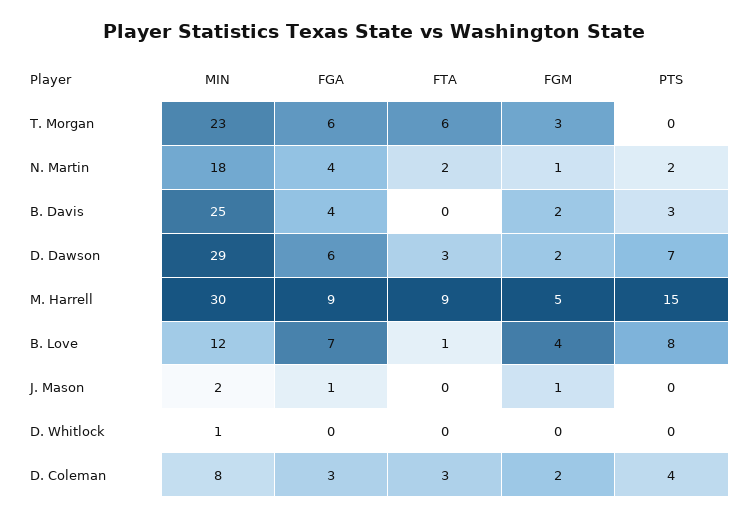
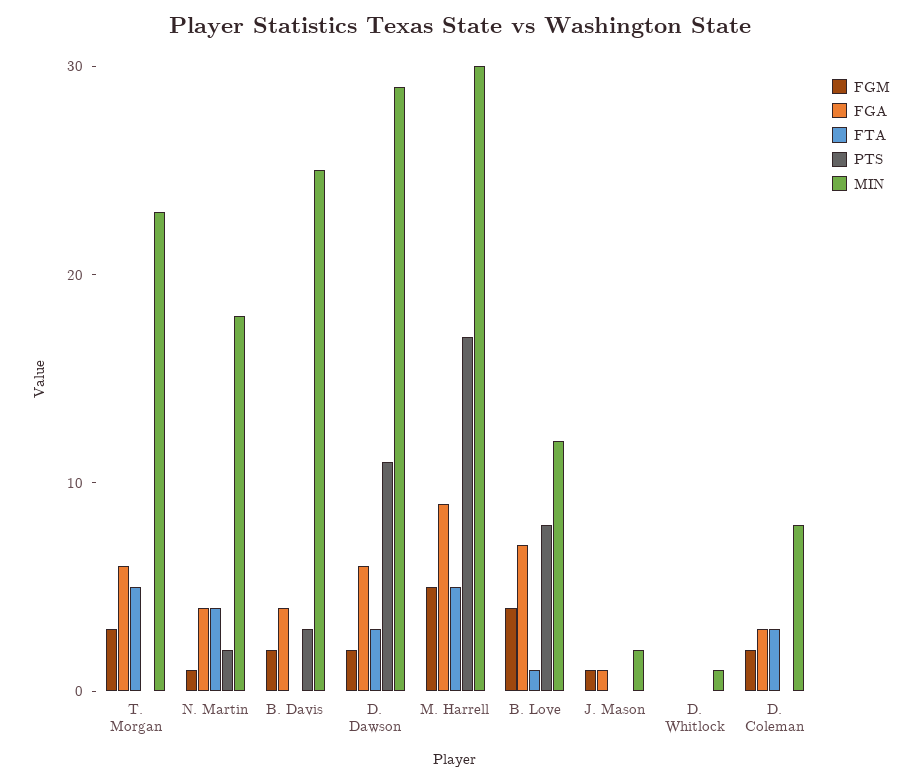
  {
    "MIN": {
      "T. Morgan": 23,
      "N. Martin": 18,
      "B. Davis": 25,
      "D. Dawson": 29,
      "M. Harrell": 30,
      "B. Love": 12,
      "J. Mason": 2,
      "D. Whitlock": 1,
      "D. Coleman": 8
    },
    "FGA": {
      "T. Morgan": 6,
      "N. Martin": 4,
      "B. Davis": 4,
      "D. Dawson": 6,
      "M. Harrell": 9,
      "B. Love": 7,
      "J. Mason": 1,
      "D. Whitlock": 0,
      "D. Coleman": 3
    },
    "FTA": {
-     "T. Morgan": 6,
+     "T. Morgan": 5,
-     "N. Martin": 2,
+     "N. Martin": 4,
      "B. Davis": 0,
      "D. Dawson": 3,
-     "M. Harrell": 9,
+     "M. Harrell": 5,
      "B. Love": 1,
      "J. Mason": 0,
      "D. Whitlock": 0,
      "D. Coleman": 3
    },
    "FGM": {
      "T. Morgan": 3,
      "N. Martin": 1,
      "B. Davis": 2,
      "D. Dawson": 2,
      "M. Harrell": 5,
      "B. Love": 4,
      "J. Mason": 1,
      "D. Whitlock": 0,
      "D. Coleman": 2
    },
    "PTS": {
      "T. Morgan": 0,
      "N. Martin": 2,
      "B. Davis": 3,
-     "D. Dawson": 7,
+     "D. Dawson": 11,
-     "M. Harrell": 15,
+     "M. Harrell": 17,
      "B. Love": 8,
      "J. Mason": 0,
      "D. Whitlock": 0,
-     "D. Coleman": 4
+     "D. Coleman": 0
    }
  }

